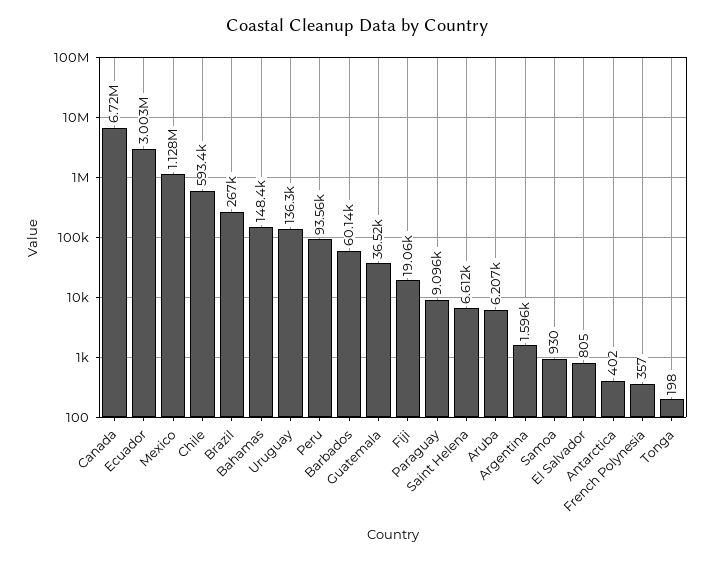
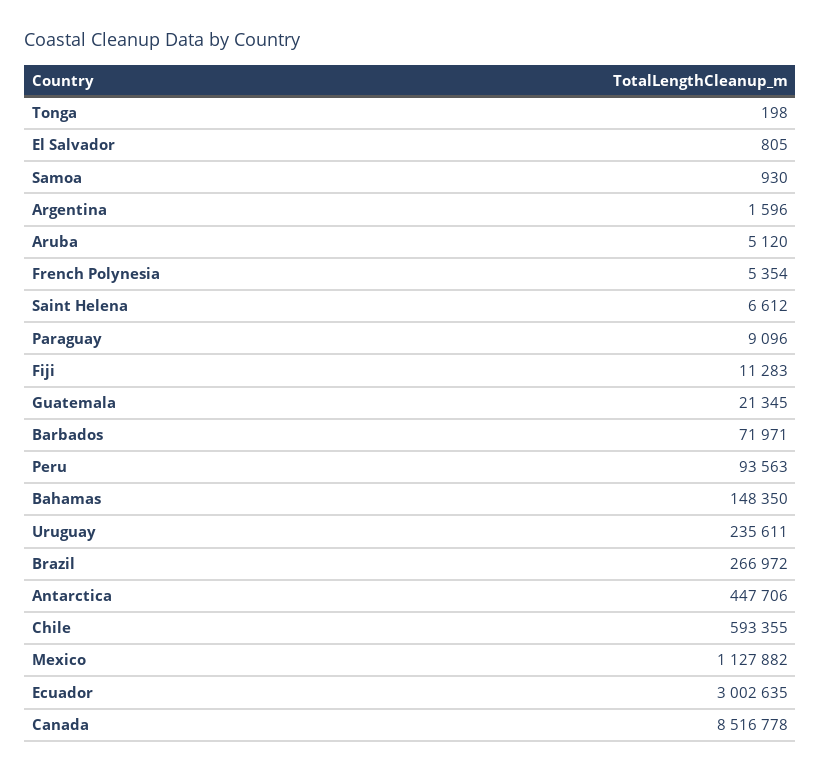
  {
-   "Canada": 6720000,
+   "Canada": 8516778,
    "Ecuador": 3002635,
    "Mexico": 1127882,
    "Chile": 593355,
    "Brazil": 266972,
    "Bahamas": 148350,
-   "Uruguay": 136300,
+   "Uruguay": 235611,
    "Peru": 93563,
-   "Barbados": 60140,
+   "Barbados": 71971,
-   "Guatemala": 36520,
+   "Guatemala": 21345,
-   "Fiji": 19060,
+   "Fiji": 11283,
    "Paraguay": 9096,
    "Saint Helena": 6612,
-   "Aruba": 6207,
+   "Aruba": 5120,
    "Argentina": 1596,
    "Samoa": 930,
    "El Salvador": 805,
-   "Antarctica": 402,
+   "Antarctica": 447706,
-   "French Polynesia": 357,
+   "French Polynesia": 5354,
    "Tonga": 198
  }

